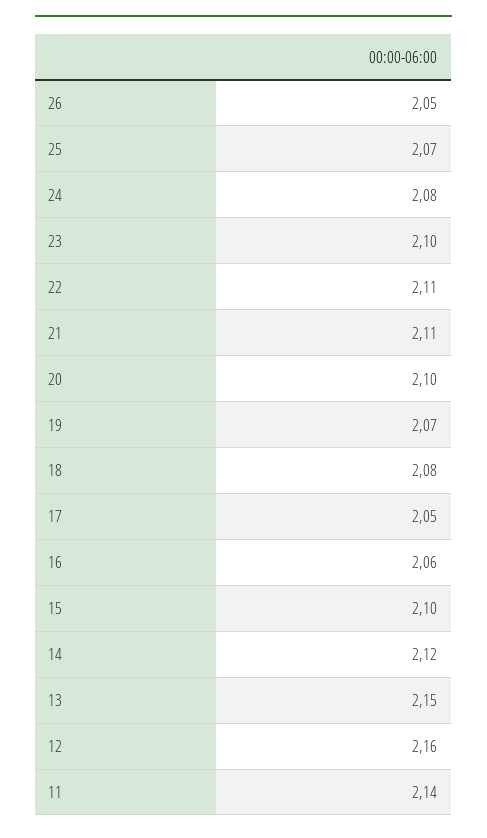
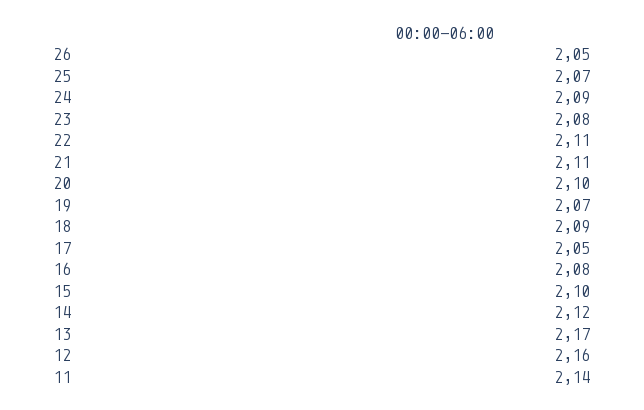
  {
    "26": 2.05,
    "25": 2.07,
-   "24": 2.08,
+   "24": 2.09,
-   "23": 2.1,
+   "23": 2.08,
    "22": 2.11,
    "21": 2.11,
    "20": 2.1,
    "19": 2.07,
-   "18": 2.08,
+   "18": 2.09,
    "17": 2.05,
-   "16": 2.06,
+   "16": 2.08,
    "15": 2.1,
    "14": 2.12,
-   "13": 2.15,
+   "13": 2.17,
    "12": 2.16,
    "11": 2.14
  }

